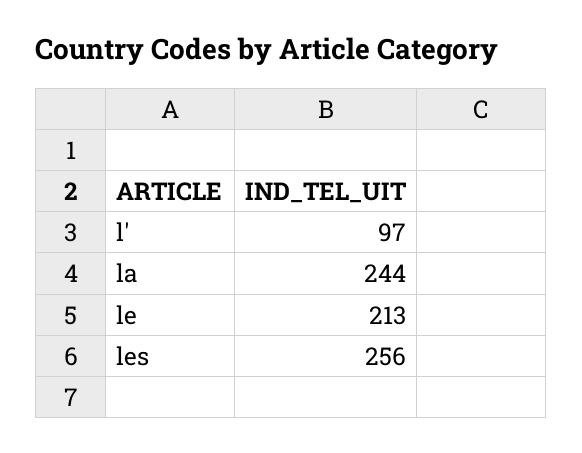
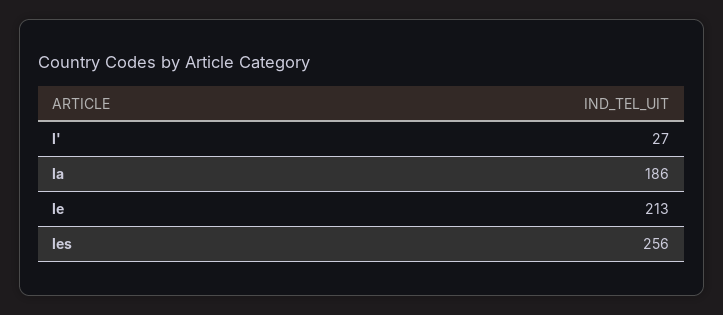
  {
-   "l'": 97,
+   "l'": 27,
-   "la": 244,
+   "la": 186,
    "le": 213,
    "les": 256
  }

